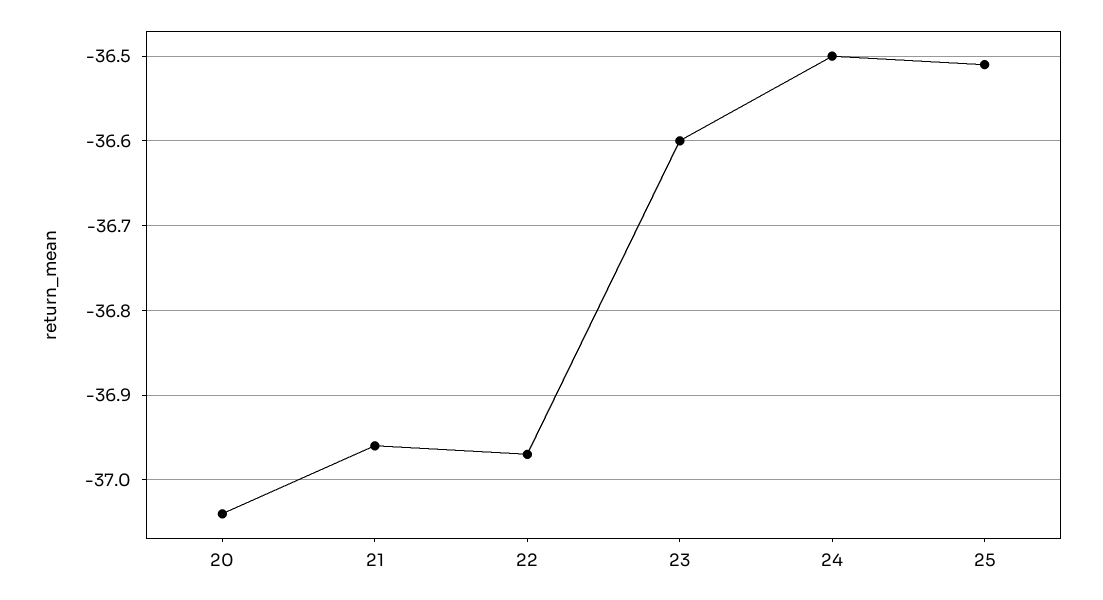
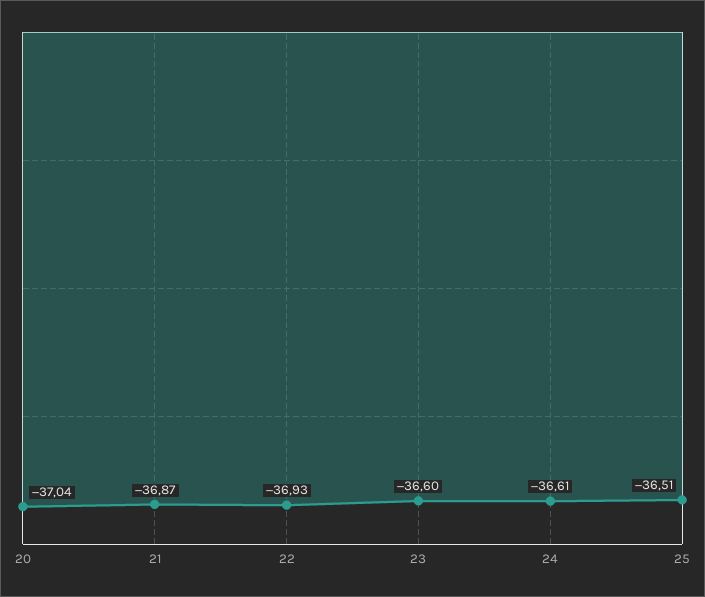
  {
    "20": -37.04,
-   "21": -36.96,
+   "21": -36.87,
-   "22": -36.97,
+   "22": -36.93,
    "23": -36.6,
-   "24": -36.5,
+   "24": -36.61,
    "25": -36.51
  }

